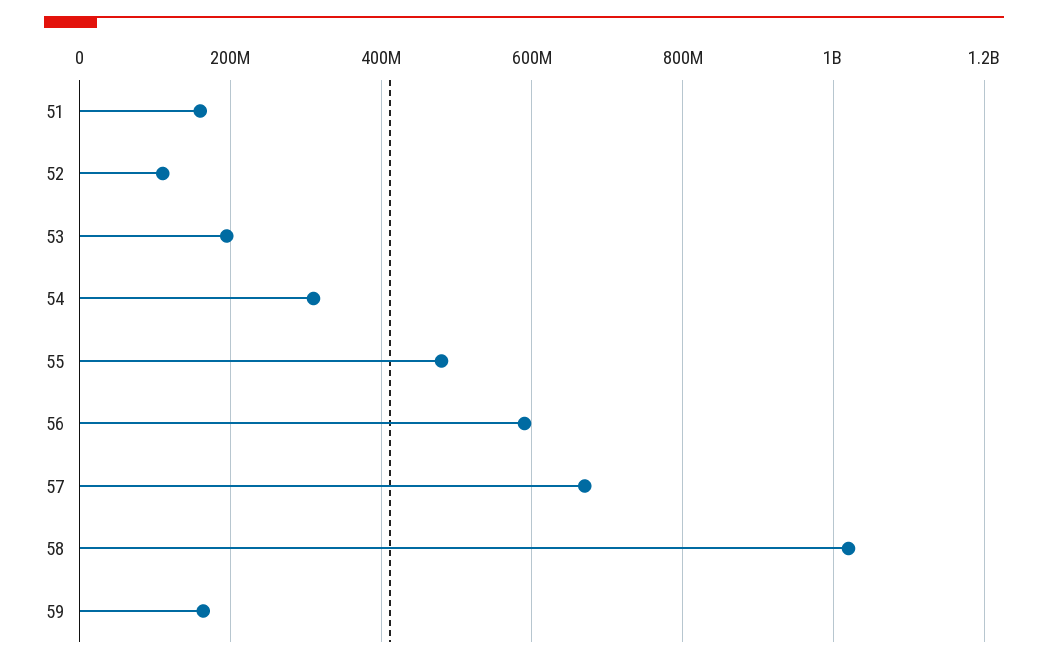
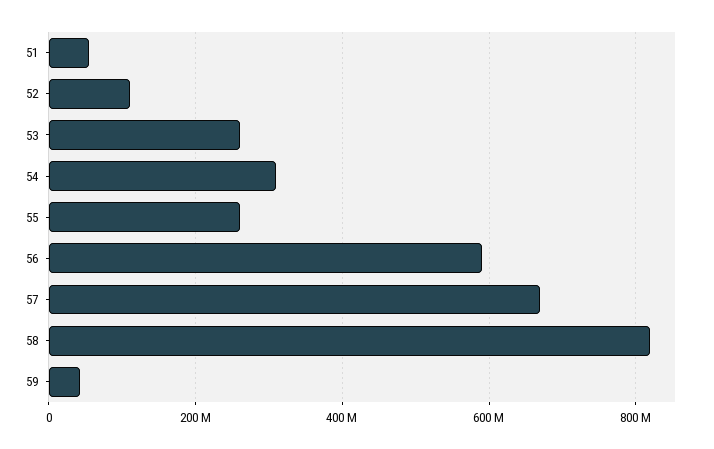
  {
-   "51": 160000000,
+   "51": 60000000,
    "52": 120000000,
-   "53": 200000000,
+   "53": 260000000,
    "54": 320000000,
-   "55": 480000000,
+   "55": 260000000,
    "56": 600000000,
    "57": 680000000,
-   "58": 1020000000,
+   "58": 820000000,
-   "59": 160000000
+   "59": 40000000
  }

